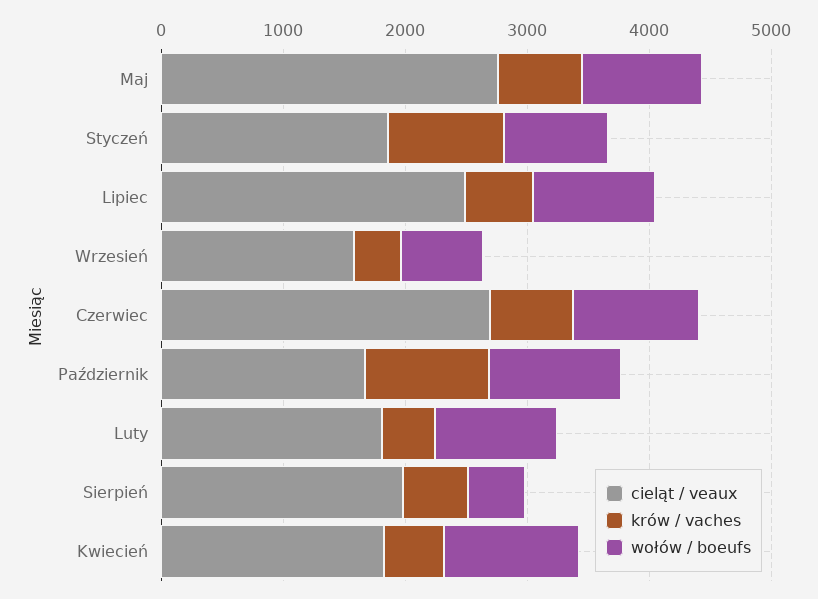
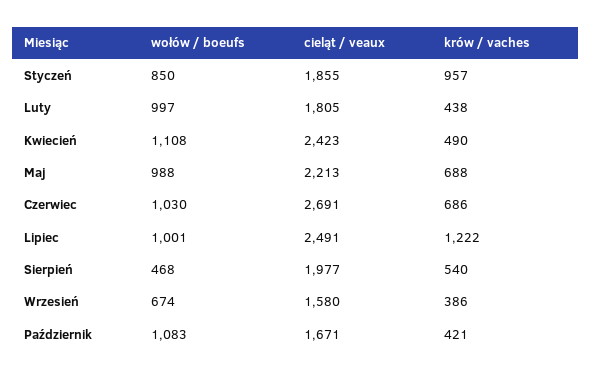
  {
    "cieląt / veaux": {
-     "Maj": 2800,
+     "Maj": 2213,
      "Styczeń": 1855,
      "Lipiec": 2491,
      "Wrzesień": 1580,
      "Czerwiec": 2691,
      "Październik": 1671,
      "Luty": 1805,
      "Sierpień": 1977,
-     "Kwiecień": 1800
+     "Kwiecień": 2423
    },
    "krów / vaches": {
      "Maj": 688,
      "Styczeń": 957,
-     "Lipiec": 600,
+     "Lipiec": 1222,
      "Wrzesień": 386,
      "Czerwiec": 686,
-     "Październik": 1000,
+     "Październik": 421,
      "Luty": 438,
      "Sierpień": 540,
      "Kwiecień": 490
    },
    "wołów / boeufs": {
      "Maj": 988,
      "Styczeń": 850,
      "Lipiec": 1001,
      "Wrzesień": 674,
      "Czerwiec": 1030,
      "Październik": 1083,
      "Luty": 997,
      "Sierpień": 468,
      "Kwiecień": 1108
    }
  }

